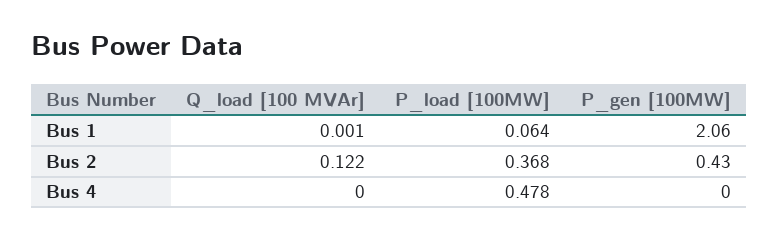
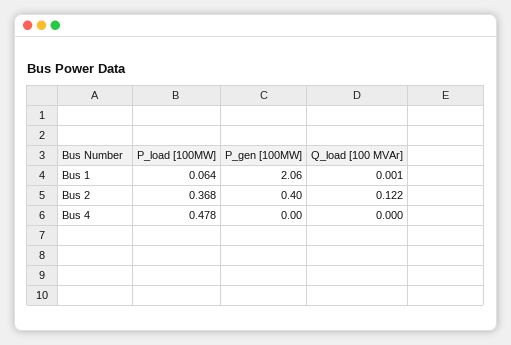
  {
    "Q_load [100 MVAr]": {
      "Bus 1": 0.001,
      "Bus 2": 0.122,
      "Bus 4": 0
    },
    "P_load [100MW]": {
      "Bus 1": 0.064,
      "Bus 2": 0.368,
      "Bus 4": 0.478
    },
    "P_gen [100MW]": {
      "Bus 1": 2.06,
-     "Bus 2": 0.43,
+     "Bus 2": 0.4,
      "Bus 4": 0
    }
  }

